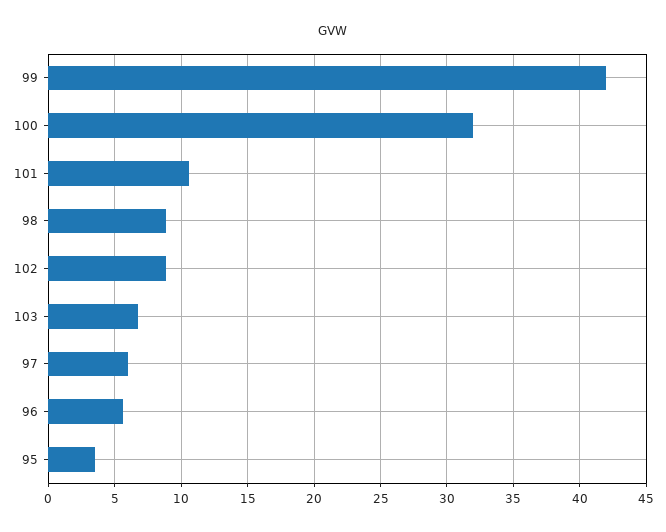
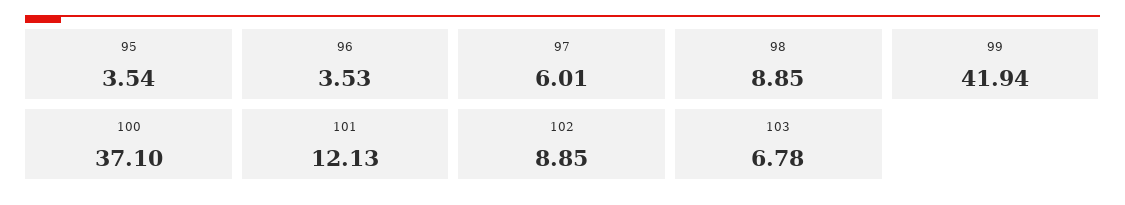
  {
    "99": 41.94,
-   "100": 32,
+   "100": 37.1,
-   "101": 10.5,
+   "101": 12.13,
    "98": 8.85,
    "102": 8.85,
    "103": 6.78,
    "97": 6.01,
-   "96": 5.5,
+   "96": 3.53,
    "95": 3.54
  }

